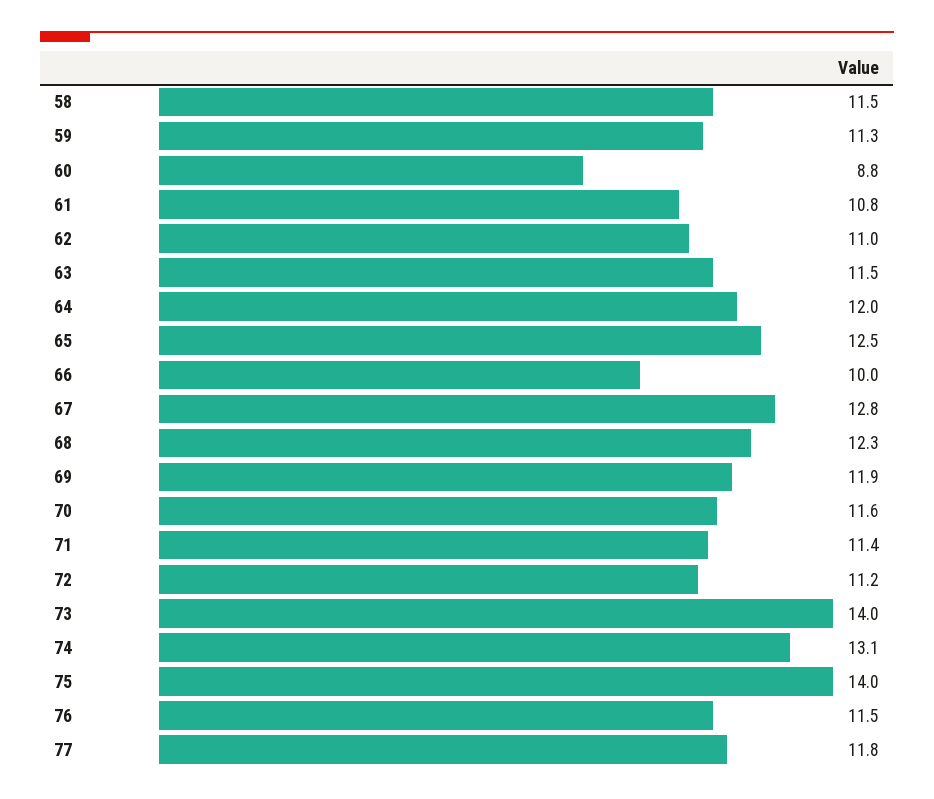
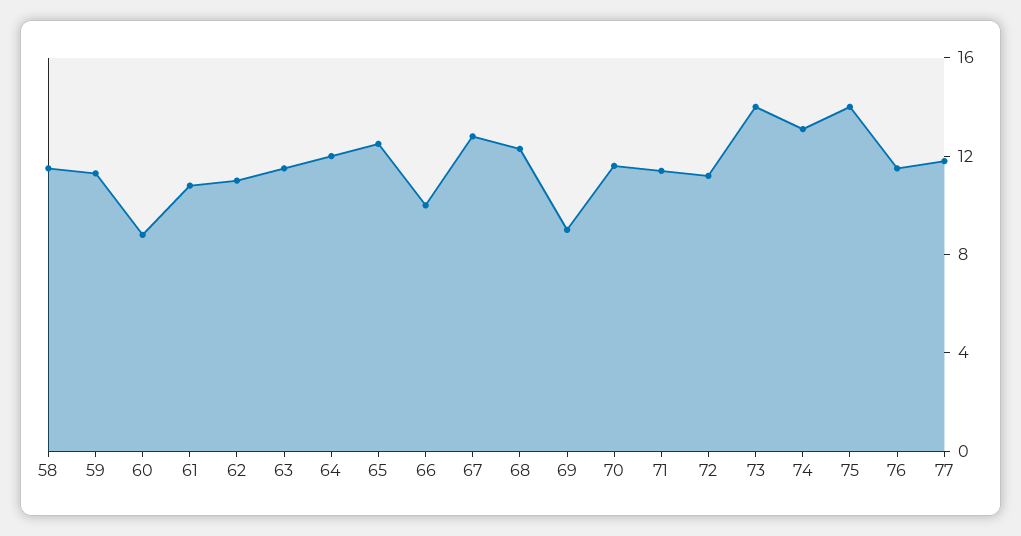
  {
    "58": 11.5,
    "59": 11.3,
    "60": 8.8,
    "61": 10.8,
    "62": 11,
    "63": 11.5,
    "64": 12,
    "65": 12.5,
    "66": 10,
    "67": 12.8,
    "68": 12.3,
-   "69": 11.9,
+   "69": 9,
    "70": 11.6,
    "71": 11.4,
    "72": 11.2,
    "73": 14,
    "74": 13.1,
    "75": 14,
    "76": 11.5,
    "77": 11.8
  }

